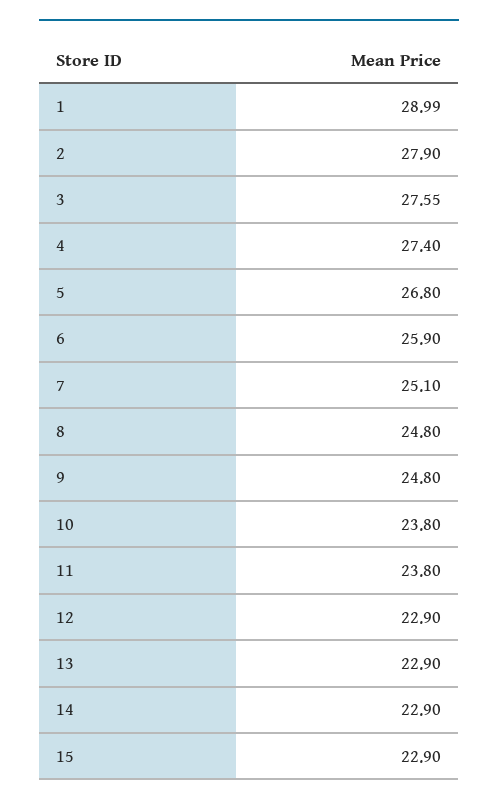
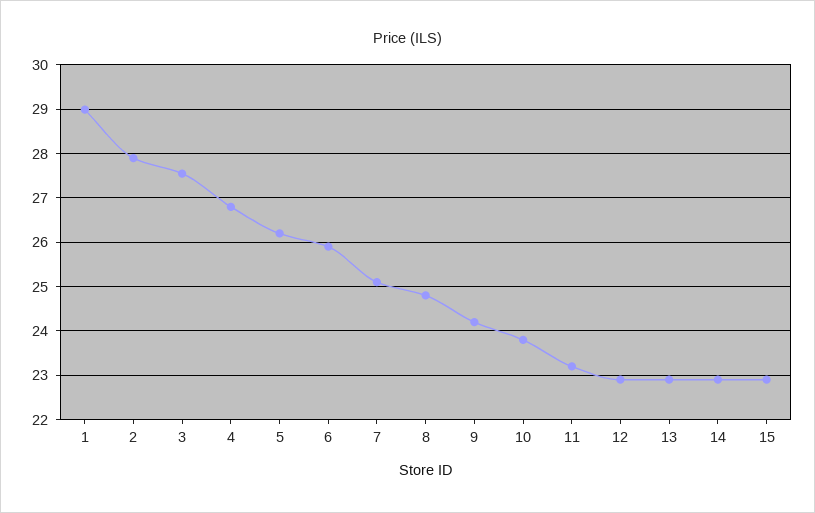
  {
    "1": 28.99,
    "2": 27.9,
    "3": 27.55,
-   "4": 27.4,
+   "4": 26.8,
-   "5": 26.8,
+   "5": 26.2,
    "6": 25.9,
    "7": 25.1,
    "8": 24.8,
-   "9": 24.8,
+   "9": 24.2,
    "10": 23.8,
-   "11": 23.8,
+   "11": 23.2,
    "12": 22.9,
    "13": 22.9,
    "14": 22.9,
    "15": 22.9
  }

